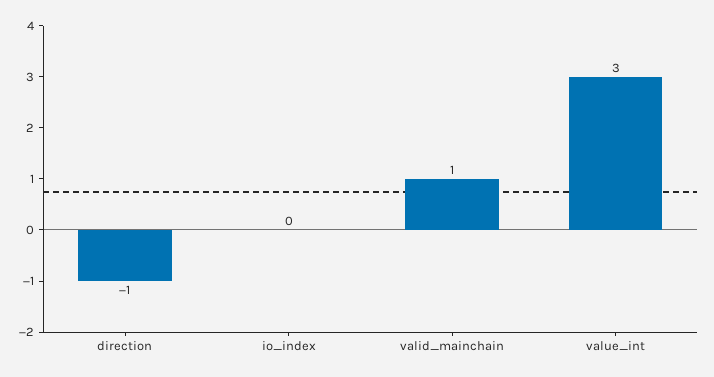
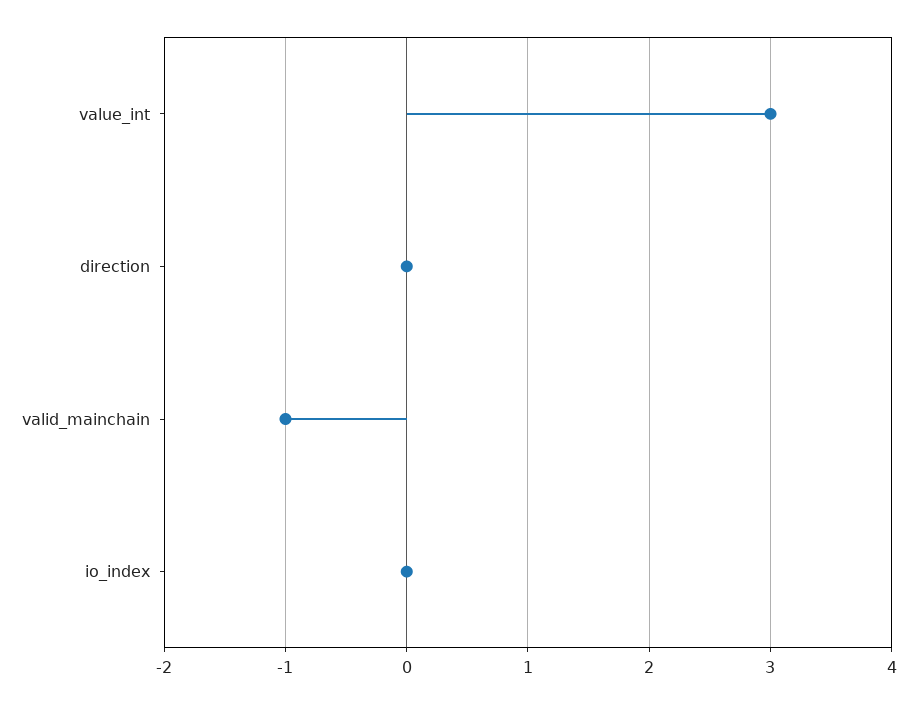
  {
-   "direction": -1,
+   "direction": 0,
    "io_index": 0,
-   "valid_mainchain": 1,
+   "valid_mainchain": -1,
    "value_int": 3
  }

